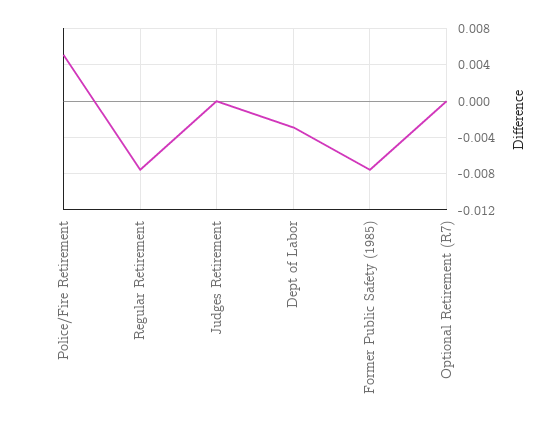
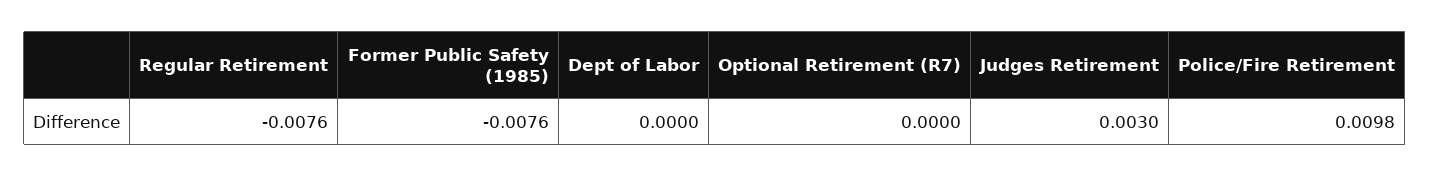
  {
-   "Police/Fire Retirement": 0.005,
+   "Police/Fire Retirement": 0.0098,
    "Regular Retirement": -0.0076,
-   "Judges Retirement": 0,
+   "Judges Retirement": 0.003,
-   "Dept of Labor": -0.003,
+   "Dept of Labor": 0,
    "Former Public Safety (1985)": -0.0076,
    "Optional Retirement (R7)": 0
  }

